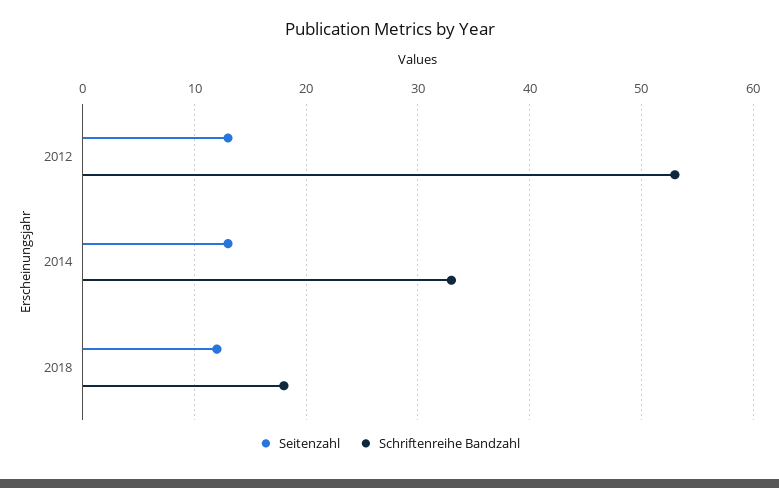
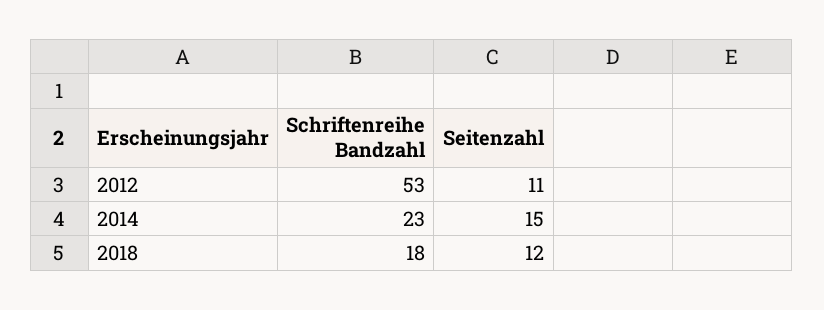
  {
    "Seitenzahl": {
-     "2012": 13,
+     "2012": 11,
-     "2014": 13,
+     "2014": 15,
      "2018": 12
    },
    "Schriftenreihe Bandzahl": {
      "2012": 53,
-     "2014": 33,
+     "2014": 23,
      "2018": 18
    }
  }

